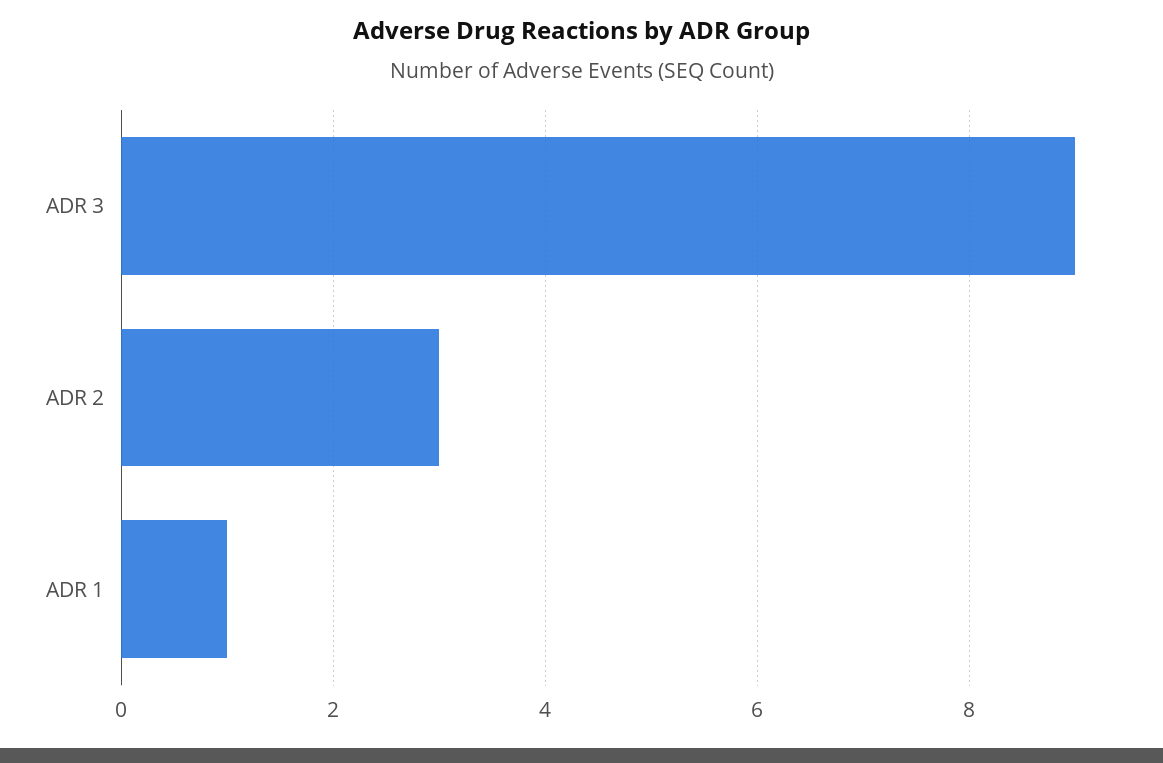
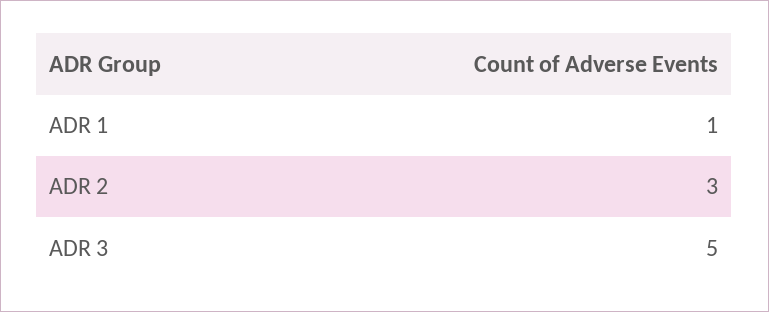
  {
-   "ADR 3": 9,
+   "ADR 3": 5,
    "ADR 2": 3,
    "ADR 1": 1
  }

